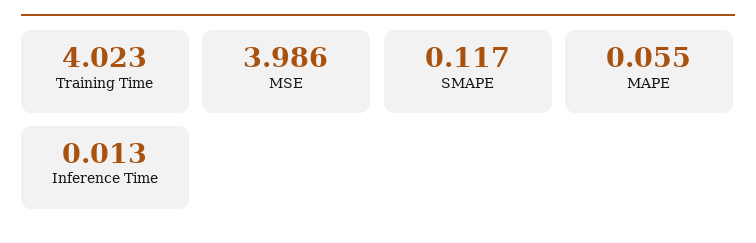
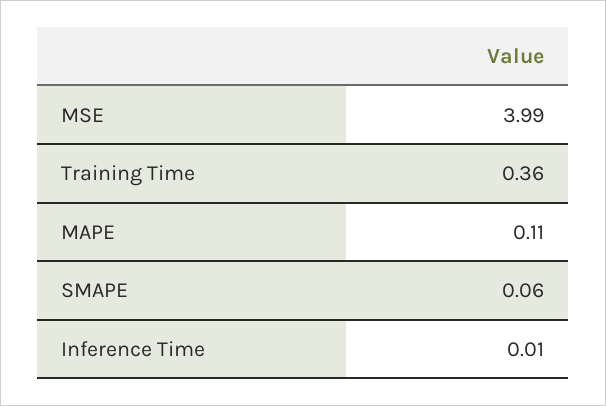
  {
-   "Training Time": 4.023,
+   "Training Time": 0.36,
    "MSE": 3.986,
-   "SMAPE": 0.117,
+   "SMAPE": 0.06,
-   "MAPE": 0.055,
+   "MAPE": 0.11,
    "Inference Time": 0.013
  }

